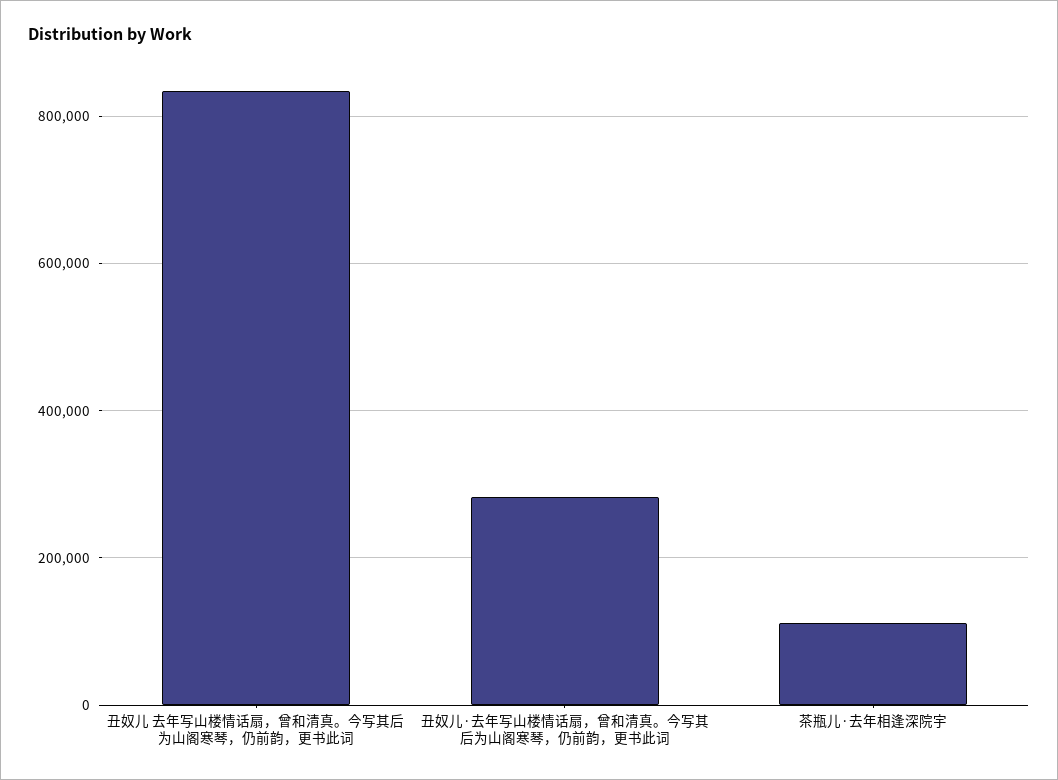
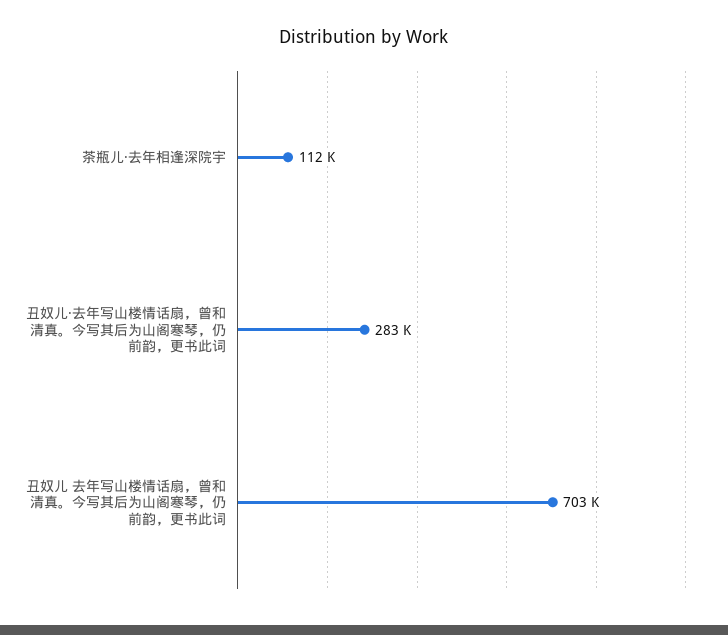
  {
-   "丑奴儿 去年写山楼情话扇，曾和清真。今写其后为山阁寒琴，仍前韵，更书此词": 840000,
+   "丑奴儿 去年写山楼情话扇，曾和清真。今写其后为山阁寒琴，仍前韵，更书此词": 703000,
    "丑奴儿·去年写山楼情话扇，曾和清真。今写其后为山阁寒琴，仍前韵，更书此词": 283000,
    "茶瓶儿·去年相逢深院宇": 112000
  }

